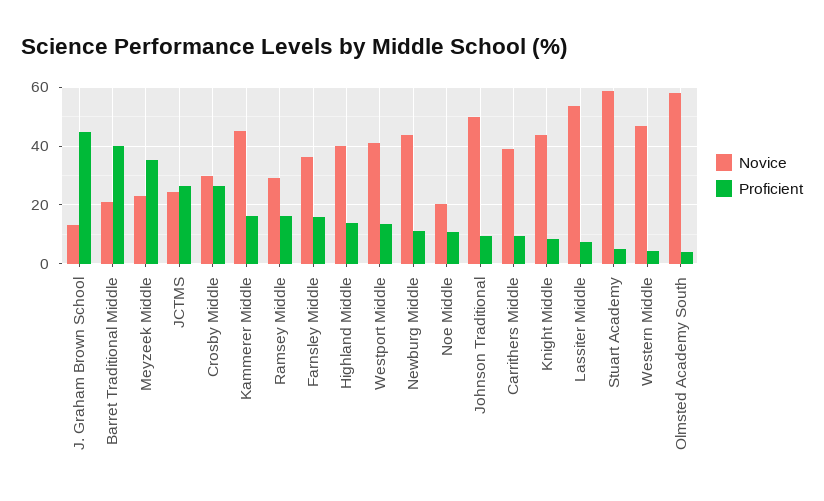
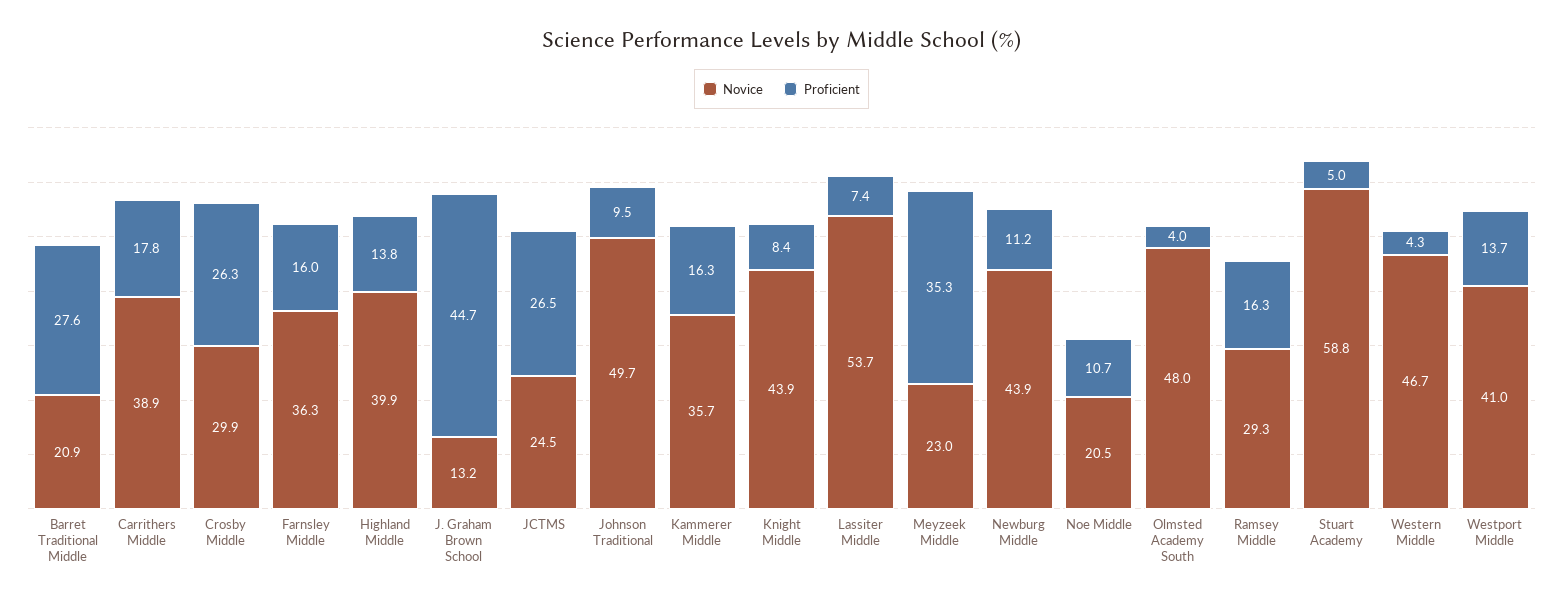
  {
    "Novice": {
      "J. Graham Brown School": 13.2,
      "Barret Traditional Middle": 20.9,
      "Meyzeek Middle": 23,
      "JCTMS": 24.5,
      "Crosby Middle": 29.9,
-     "Kammerer Middle": 45,
+     "Kammerer Middle": 35.7,
      "Ramsey Middle": 29.3,
      "Farnsley Middle": 36.3,
      "Highland Middle": 39.9,
      "Westport Middle": 41,
      "Newburg Middle": 43.9,
      "Noe Middle": 20.5,
      "Johnson Traditional": 49.7,
      "Carrithers Middle": 38.9,
      "Knight Middle": 43.9,
      "Lassiter Middle": 53.7,
      "Stuart Academy": 58.8,
      "Western Middle": 46.7,
-     "Olmsted Academy South": 57.5
+     "Olmsted Academy South": 48
    },
    "Proficient": {
      "J. Graham Brown School": 44.7,
-     "Barret Traditional Middle": 40,
+     "Barret Traditional Middle": 27.6,
      "Meyzeek Middle": 35.3,
      "JCTMS": 26.5,
      "Crosby Middle": 26.3,
      "Kammerer Middle": 16.3,
      "Ramsey Middle": 16.3,
      "Farnsley Middle": 16,
      "Highland Middle": 13.8,
      "Westport Middle": 13.7,
      "Newburg Middle": 11.2,
      "Noe Middle": 10.7,
      "Johnson Traditional": 9.5,
-     "Carrithers Middle": 10,
+     "Carrithers Middle": 17.8,
      "Knight Middle": 8.4,
      "Lassiter Middle": 7.4,
      "Stuart Academy": 5,
      "Western Middle": 4.3,
      "Olmsted Academy South": 4
    }
  }

